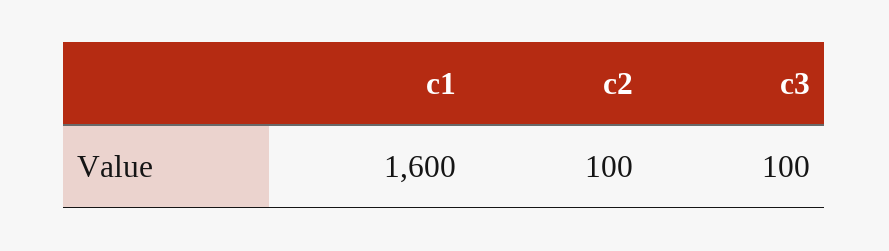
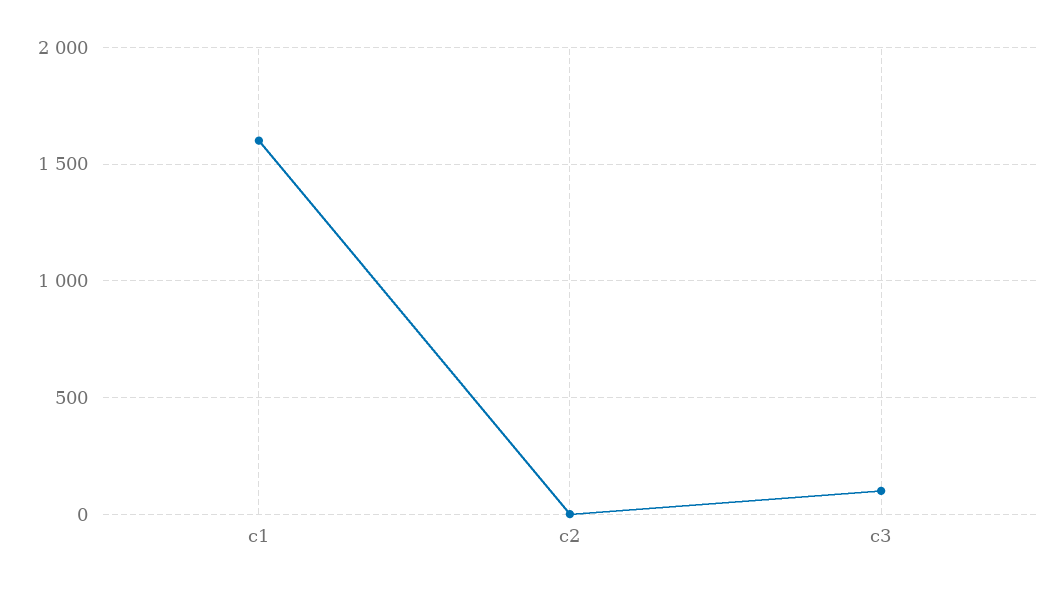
  {
    "c1": 1600,
-   "c2": 100,
+   "c2": 0,
    "c3": 100
  }

